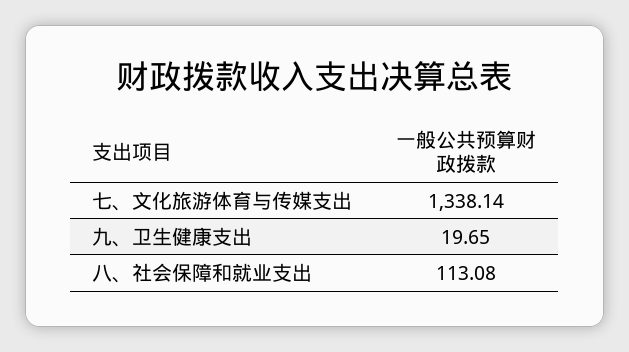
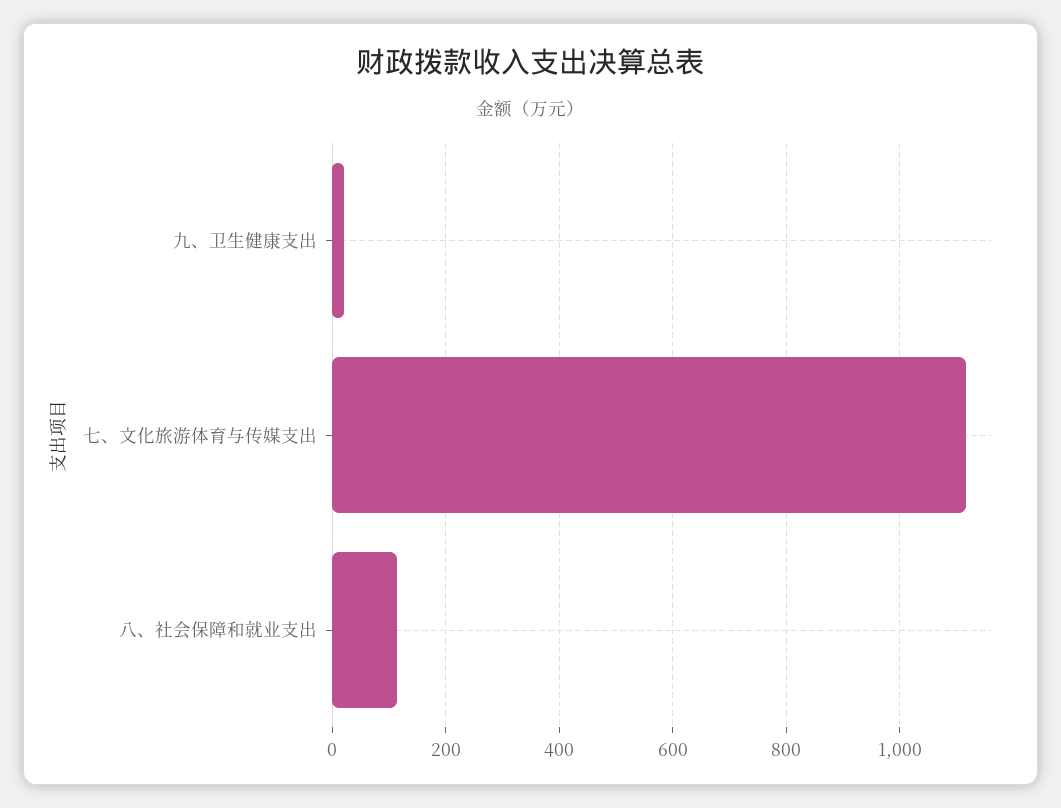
  {
-   "七、文化旅游体育与传媒支出": 1338.14,
+   "七、文化旅游体育与传媒支出": 1120,
    "九、卫生健康支出": 19.65,
    "八、社会保障和就业支出": 113.08
  }

